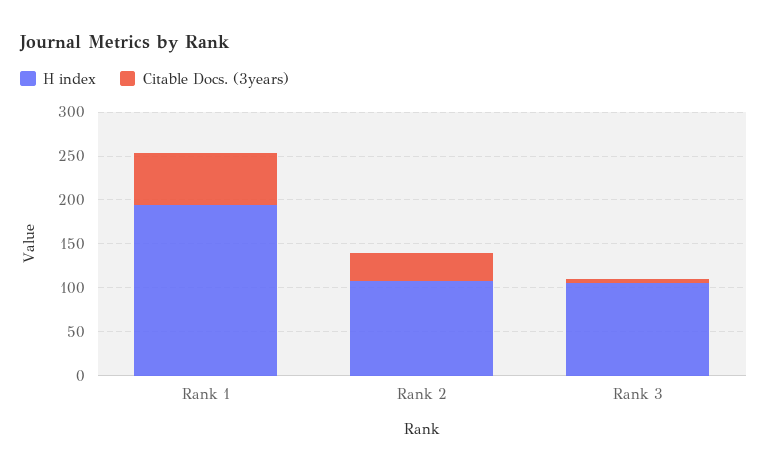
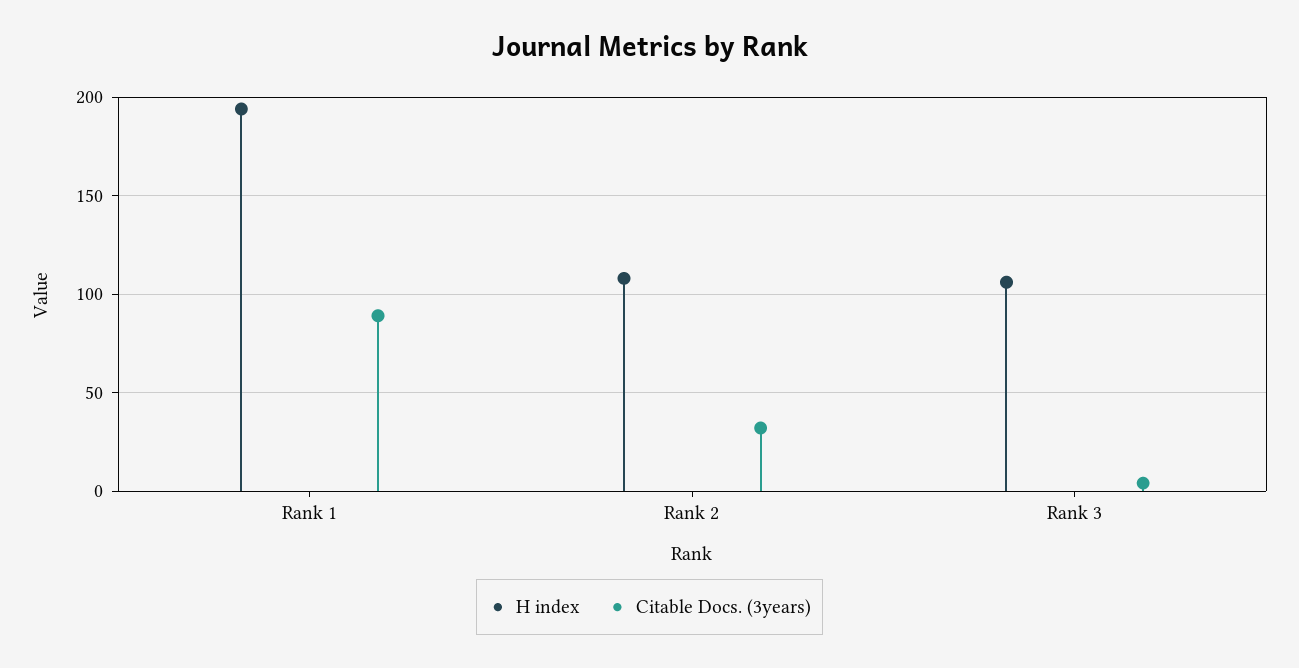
  {
    "H index": {
      "Rank 1": 195,
      "Rank 2": 110,
      "Rank 3": 105
    },
    "Citable Docs. (3years)": {
-     "Rank 1": 60,
+     "Rank 1": 90,
      "Rank 2": 30,
      "Rank 3": 5
    }
  }

